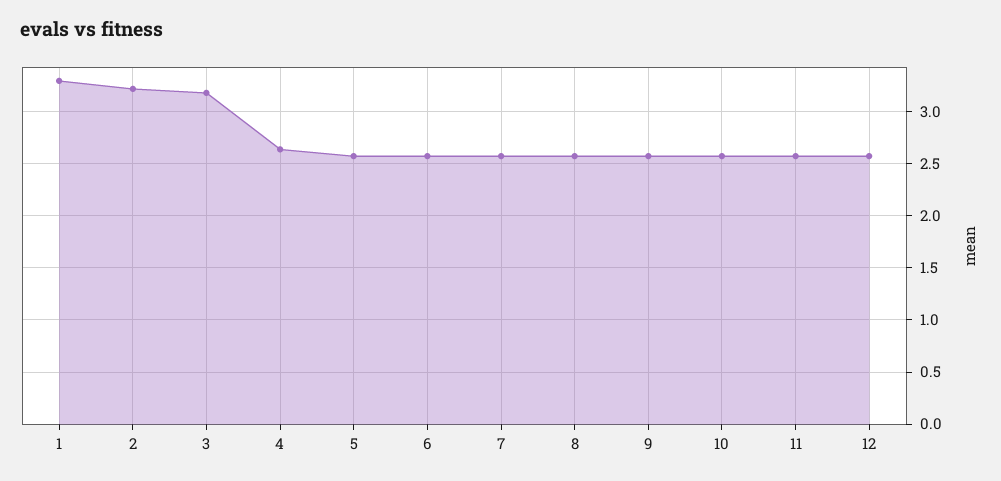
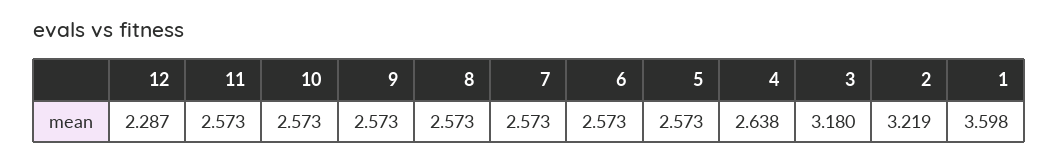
  {
-   "1": 3.3,
+   "1": 3.598,
    "2": 3.219,
    "3": 3.18,
    "4": 2.638,
    "5": 2.573,
    "6": 2.573,
    "7": 2.573,
    "8": 2.573,
    "9": 2.573,
    "10": 2.573,
    "11": 2.573,
-   "12": 2.6
+   "12": 2.287
  }

